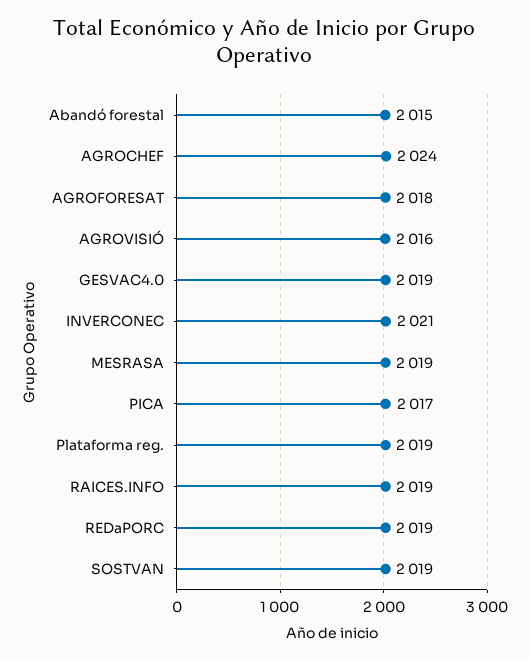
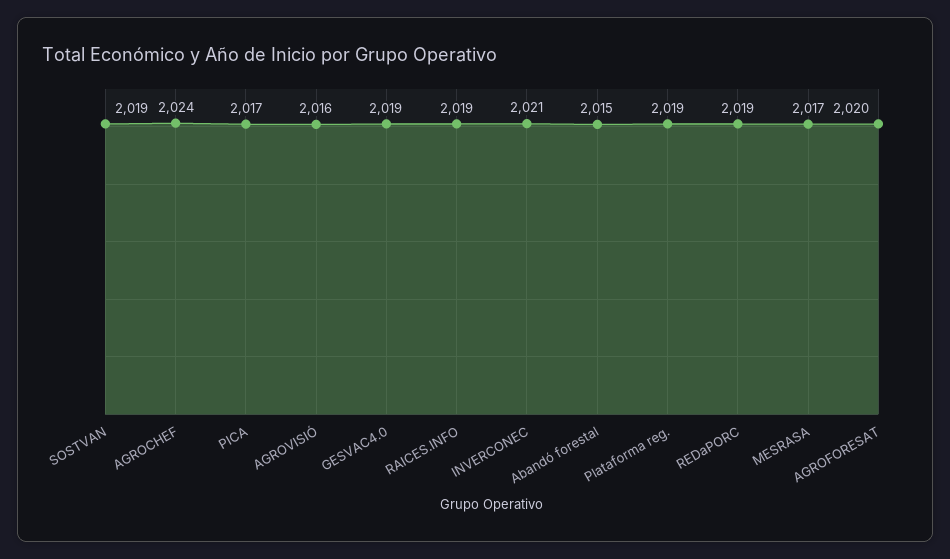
  {
    "Abandó forestal": 2015,
    "AGROCHEF": 2024,
-   "AGROFORESAT": 2018,
+   "AGROFORESAT": 2020,
    "AGROVISIÓ": 2016,
    "GESVAC4.0": 2019,
    "INVERCONEC": 2021,
-   "MESRASA": 2019,
+   "MESRASA": 2017,
    "PICA": 2017,
    "Plataforma reg.": 2019,
    "RAICES.INFO": 2019,
    "REDaPORC": 2019,
    "SOSTVAN": 2019
  }

